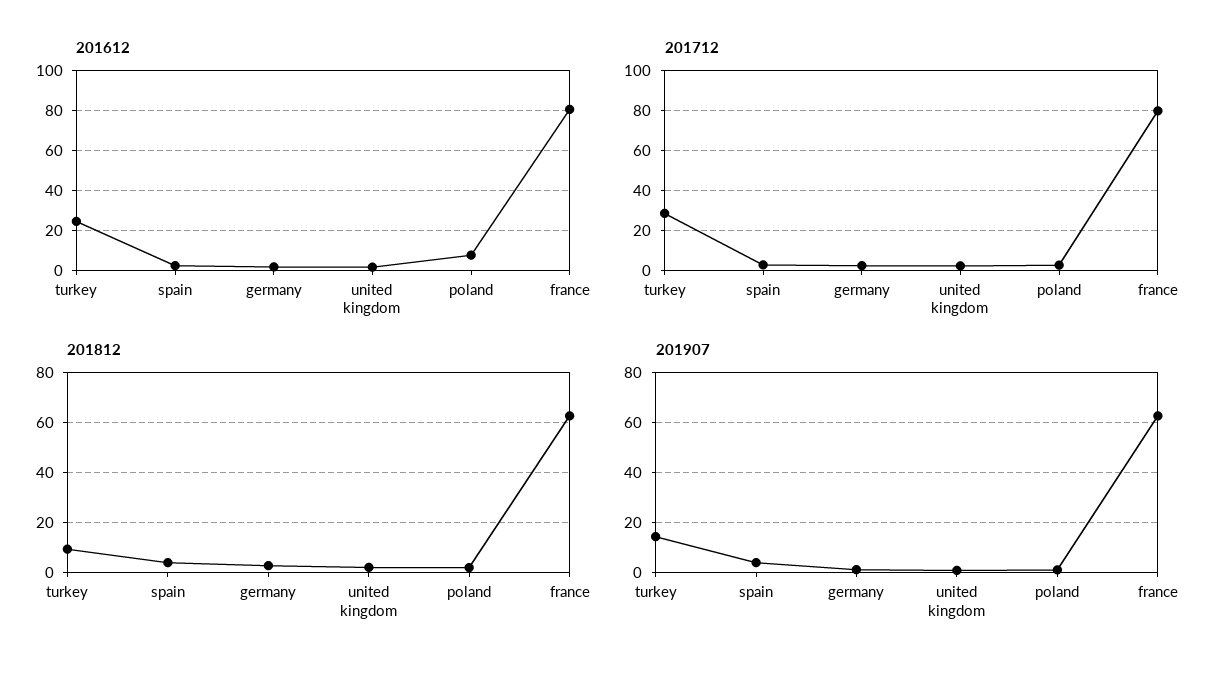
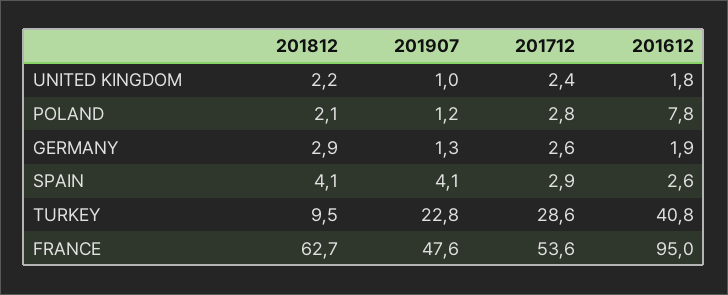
  {
    "201612": {
-     "turkey": 25,
+     "turkey": 40.8,
      "spain": 2.6,
      "germany": 1.9,
      "united kingdom": 1.8,
      "poland": 7.8,
-     "france": 80
+     "france": 95
    },
    "201712": {
      "turkey": 28.6,
      "spain": 2.9,
      "germany": 2.6,
      "united kingdom": 2.4,
      "poland": 2.8,
-     "france": 80
+     "france": 53.6
    },
    "201812": {
      "turkey": 9.5,
      "spain": 4.1,
      "germany": 2.9,
      "united kingdom": 2.2,
      "poland": 2.1,
      "france": 62.7
    },
    "201907": {
-     "turkey": 15,
+     "turkey": 22.8,
      "spain": 4.1,
      "germany": 1.3,
      "united kingdom": 1,
      "poland": 1.2,
-     "france": 62.5
+     "france": 47.6
    }
  }

